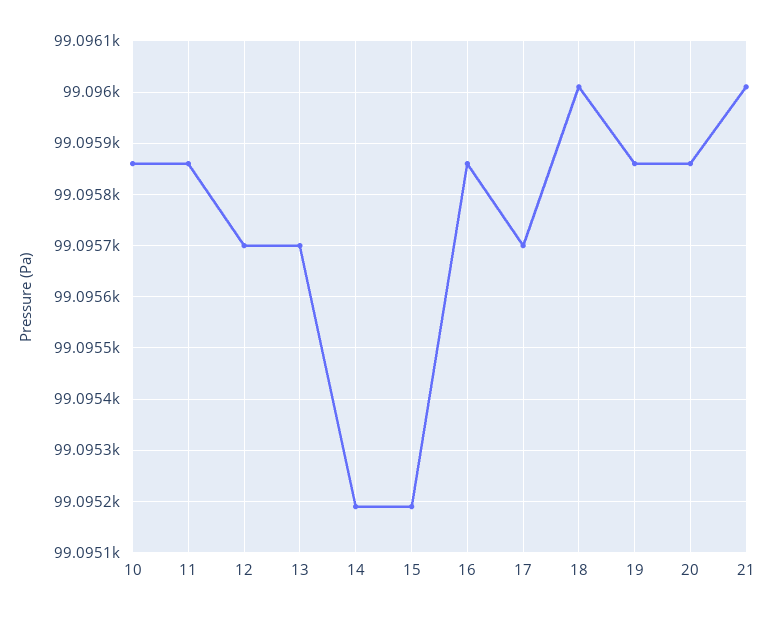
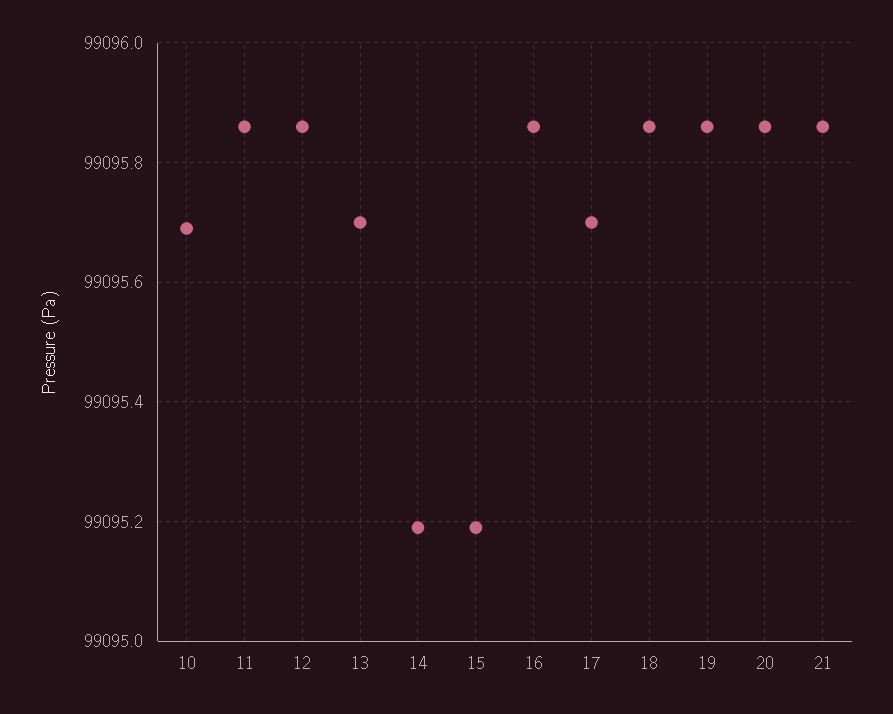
  {
-   "10": 99095.85,
+   "10": 99095.7,
    "11": 99095.85,
-   "12": 99095.7,
+   "12": 99095.85,
    "13": 99095.7,
    "14": 99095.2,
    "15": 99095.2,
    "16": 99095.85,
    "17": 99095.7,
-   "18": 99096,
+   "18": 99095.85,
    "19": 99095.85,
    "20": 99095.85,
-   "21": 99096
+   "21": 99095.85
  }

